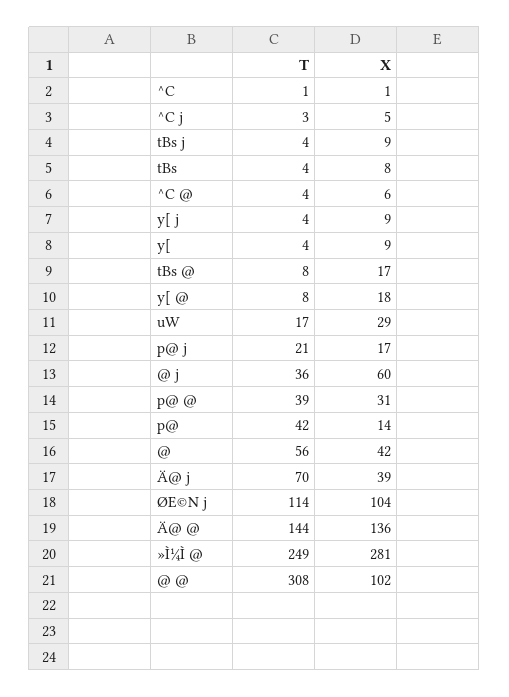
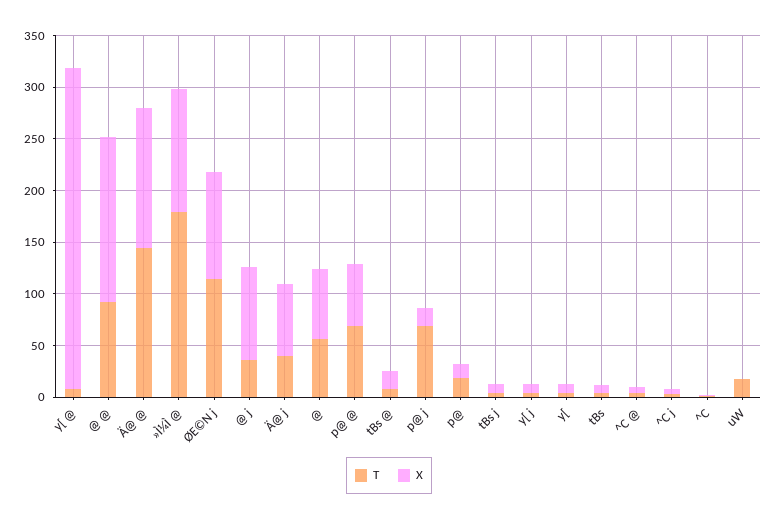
  {
    "T": {
      "^C": 1,
      "^C j": 3,
      "tBs j": 4,
      "tBs": 4,
      "^C @": 4,
      "y[ j": 4,
      "y[": 4,
      "tBs @": 8,
      "y[ @": 8,
      "uW": 17,
-     "p@ j": 21,
+     "p@ j": 70,
      "@ j": 36,
-     "p@ @": 39,
+     "p@ @": 70,
-     "p@": 42,
+     "p@": 20,
      "@": 56,
-     "Ä@ j": 70,
+     "Ä@ j": 40,
      "ØE©N j": 114,
      "Ä@ @": 144,
-     "»Ì¼Ì @": 249,
+     "»Ì¼Ì @": 180,
-     "@ @": 308
+     "@ @": 90
    },
    "X": {
      "^C": 1,
      "^C j": 5,
      "tBs j": 9,
      "tBs": 8,
      "^C @": 6,
      "y[ j": 9,
      "y[": 9,
      "tBs @": 17,
-     "y[ @": 18,
+     "y[ @": 310,
-     "uW": 29,
+     "uW": 0,
      "p@ j": 17,
-     "@ j": 60,
+     "@ j": 90,
-     "p@ @": 31,
+     "p@ @": 60,
      "p@": 14,
-     "@": 42,
+     "@": 70,
-     "Ä@ j": 39,
+     "Ä@ j": 70,
      "ØE©N j": 104,
      "Ä@ @": 136,
-     "»Ì¼Ì @": 281,
+     "»Ì¼Ì @": 120,
-     "@ @": 102
+     "@ @": 160
    }
  }

